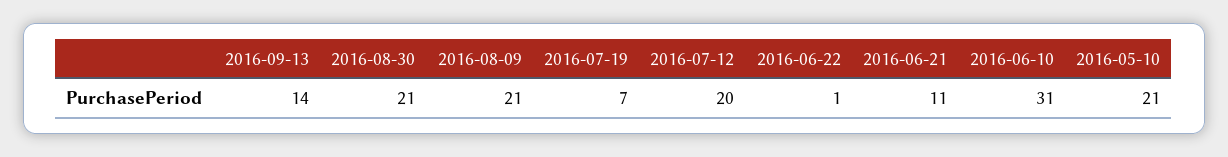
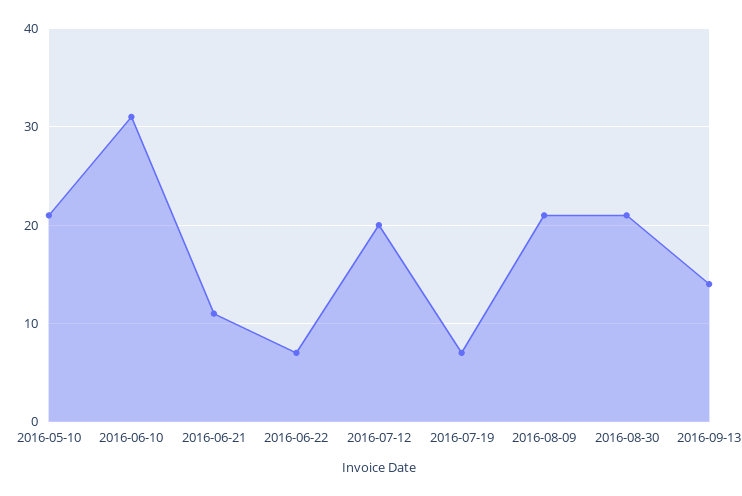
  {
    "2016-09-13": 14,
    "2016-08-30": 21,
    "2016-08-09": 21,
    "2016-07-19": 7,
    "2016-07-12": 20,
-   "2016-06-22": 1,
+   "2016-06-22": 7,
    "2016-06-21": 11,
    "2016-06-10": 31,
    "2016-05-10": 21
  }

